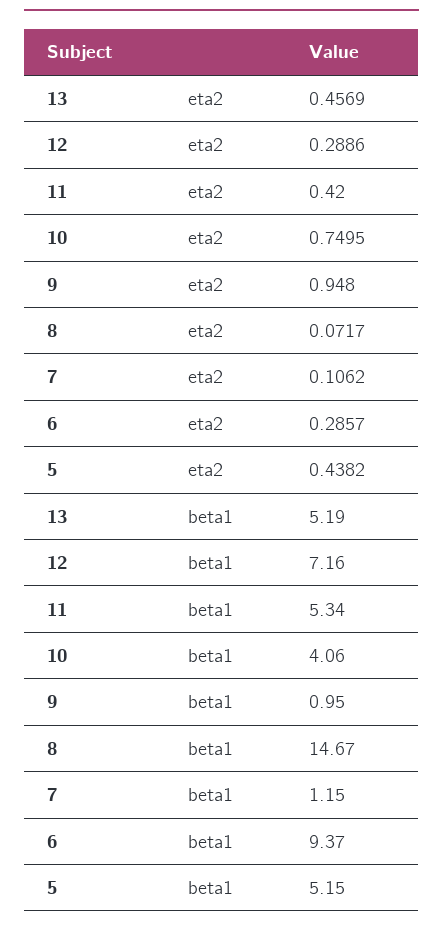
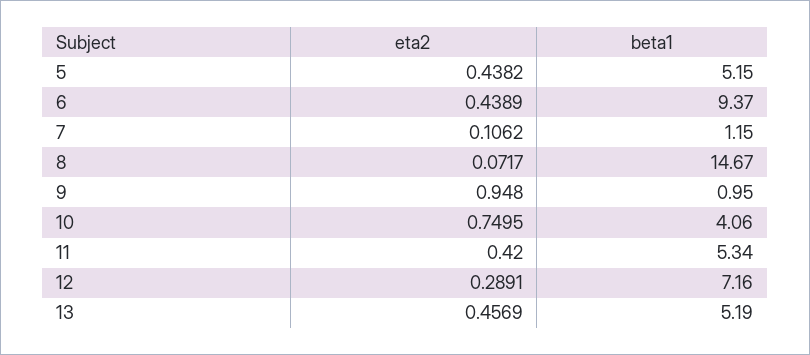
  {
    "13": {
      "eta2": 0.4569,
      "beta1": 5.19
    },
    "12": {
-     "eta2": 0.2886,
+     "eta2": 0.2891,
      "beta1": 7.16
    },
    "11": {
      "eta2": 0.42,
      "beta1": 5.34
    },
    "10": {
      "eta2": 0.7495,
      "beta1": 4.06
    },
    "9": {
      "eta2": 0.948,
      "beta1": 0.95
    },
    "8": {
      "eta2": 0.0717,
      "beta1": 14.67
    },
    "7": {
      "eta2": 0.1062,
      "beta1": 1.15
    },
    "6": {
-     "eta2": 0.2857,
+     "eta2": 0.4389,
      "beta1": 9.37
    },
    "5": {
      "eta2": 0.4382,
      "beta1": 5.15
    }
  }

